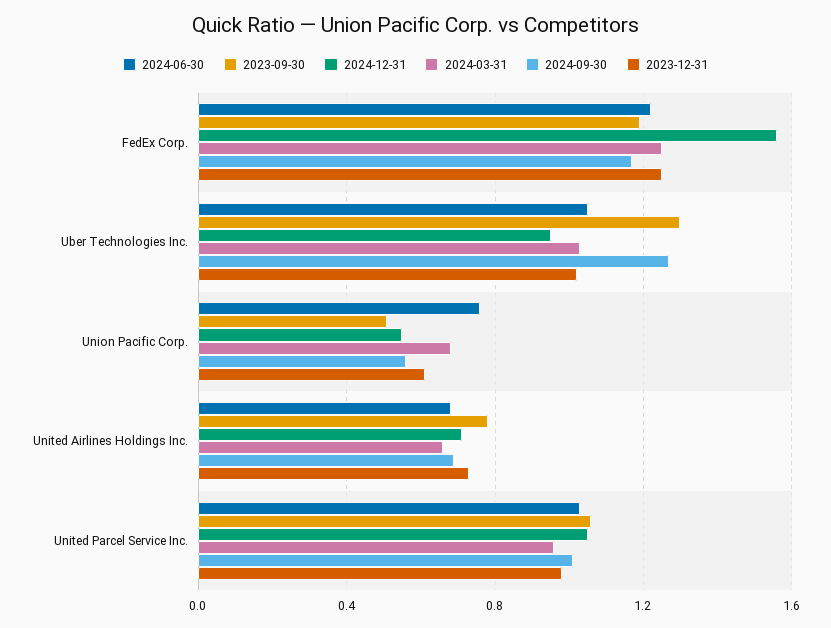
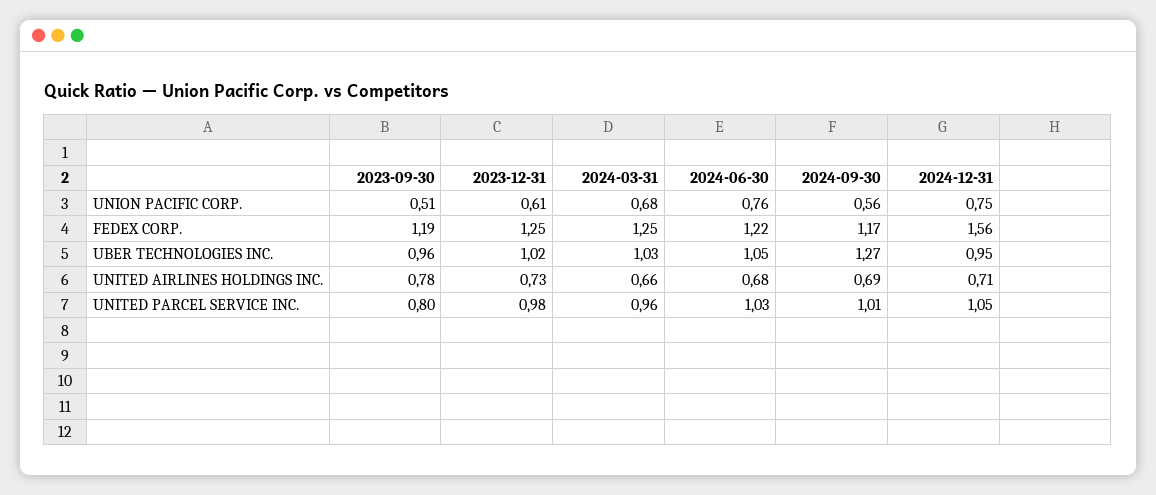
  {
    "2024-06-30": {
      "FedEx Corp.": 1.22,
      "Uber Technologies Inc.": 1.05,
      "Union Pacific Corp.": 0.76,
      "United Airlines Holdings Inc.": 0.68,
      "United Parcel Service Inc.": 1.03
    },
    "2023-09-30": {
      "FedEx Corp.": 1.19,
-     "Uber Technologies Inc.": 1.3,
+     "Uber Technologies Inc.": 0.96,
      "Union Pacific Corp.": 0.51,
      "United Airlines Holdings Inc.": 0.78,
-     "United Parcel Service Inc.": 1.05
+     "United Parcel Service Inc.": 0.8
    },
    "2024-12-31": {
      "FedEx Corp.": 1.56,
      "Uber Technologies Inc.": 0.95,
-     "Union Pacific Corp.": 0.55,
+     "Union Pacific Corp.": 0.75,
      "United Airlines Holdings Inc.": 0.71,
      "United Parcel Service Inc.": 1.05
    },
    "2024-03-31": {
      "FedEx Corp.": 1.25,
      "Uber Technologies Inc.": 1.03,
      "Union Pacific Corp.": 0.68,
      "United Airlines Holdings Inc.": 0.66,
      "United Parcel Service Inc.": 0.96
    },
    "2024-09-30": {
      "FedEx Corp.": 1.17,
      "Uber Technologies Inc.": 1.27,
      "Union Pacific Corp.": 0.56,
      "United Airlines Holdings Inc.": 0.69,
      "United Parcel Service Inc.": 1.01
    },
    "2023-12-31": {
      "FedEx Corp.": 1.25,
      "Uber Technologies Inc.": 1.02,
      "Union Pacific Corp.": 0.61,
      "United Airlines Holdings Inc.": 0.73,
      "United Parcel Service Inc.": 0.98
    }
  }

